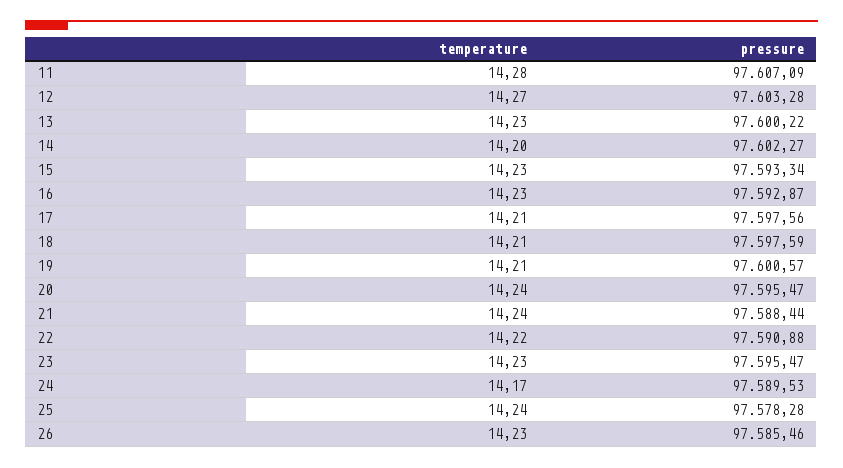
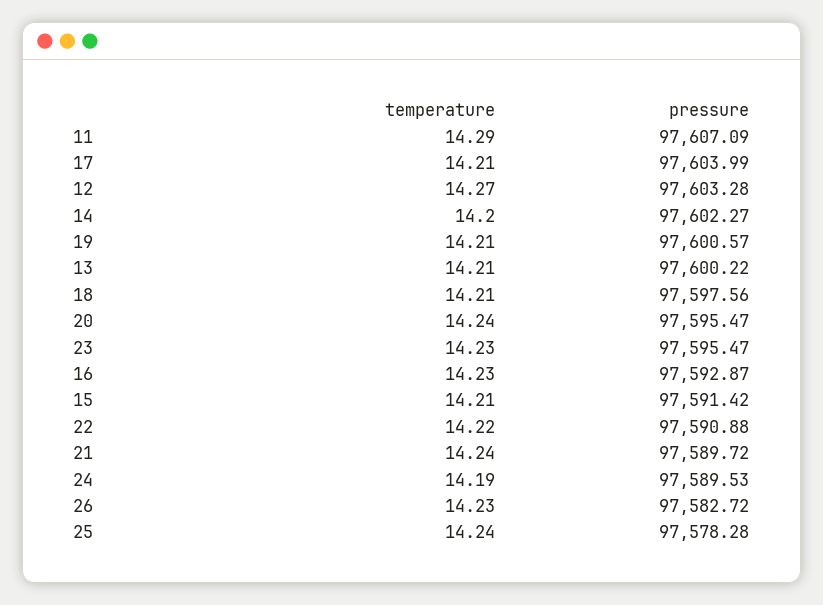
  {
    "temperature": {
-     "11": 14.28,
+     "11": 14.29,
      "12": 14.27,
-     "13": 14.23,
+     "13": 14.21,
      "14": 14.2,
-     "15": 14.23,
+     "15": 14.21,
      "16": 14.23,
      "17": 14.21,
      "18": 14.21,
      "19": 14.21,
      "20": 14.24,
      "21": 14.24,
      "22": 14.22,
      "23": 14.23,
-     "24": 14.17,
+     "24": 14.19,
      "25": 14.24,
      "26": 14.23
    },
    "pressure": {
      "11": 97607.09,
      "12": 97603.28,
      "13": 97600.22,
      "14": 97602.27,
-     "15": 97593.34,
+     "15": 97591.42,
      "16": 97592.87,
-     "17": 97597.56,
+     "17": 97603.99,
-     "18": 97597.59,
+     "18": 97597.56,
      "19": 97600.57,
      "20": 97595.47,
-     "21": 97588.44,
+     "21": 97589.72,
      "22": 97590.88,
      "23": 97595.47,
      "24": 97589.53,
      "25": 97578.28,
-     "26": 97585.46
+     "26": 97582.72
    }
  }

